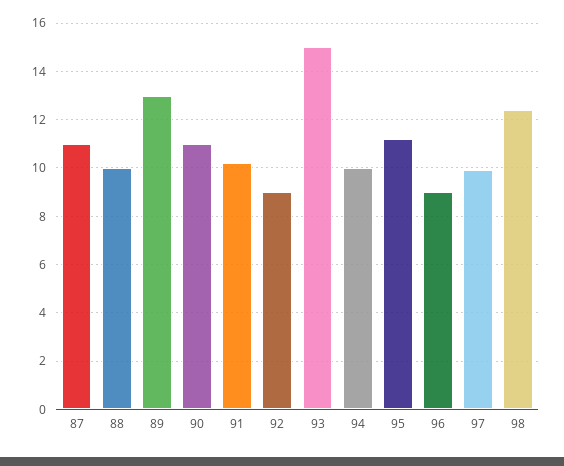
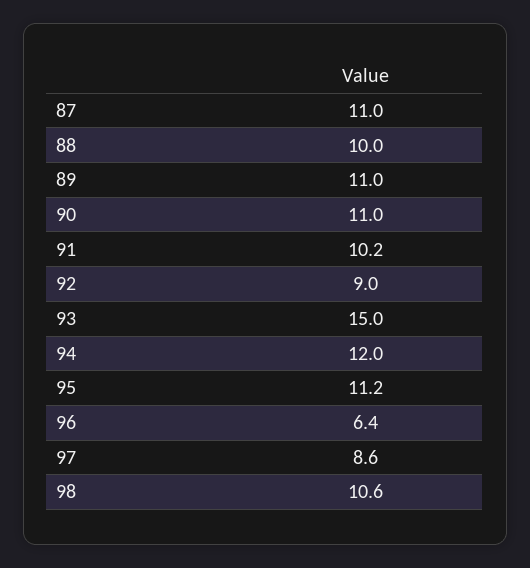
  {
    "87": 11,
    "88": 10,
-   "89": 13,
+   "89": 11,
    "90": 11,
    "91": 10.2,
    "92": 9,
    "93": 15,
-   "94": 10,
+   "94": 12,
    "95": 11.2,
-   "96": 9,
+   "96": 6.4,
-   "97": 10,
+   "97": 8.6,
-   "98": 12.5
+   "98": 10.6
  }

